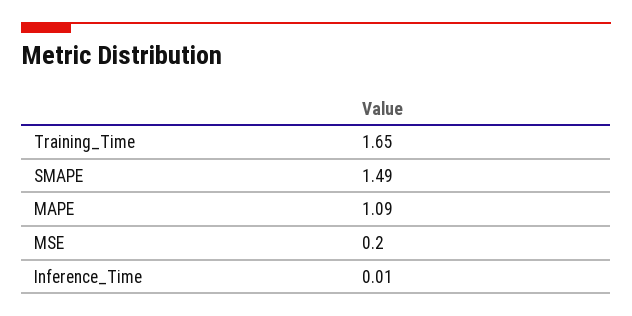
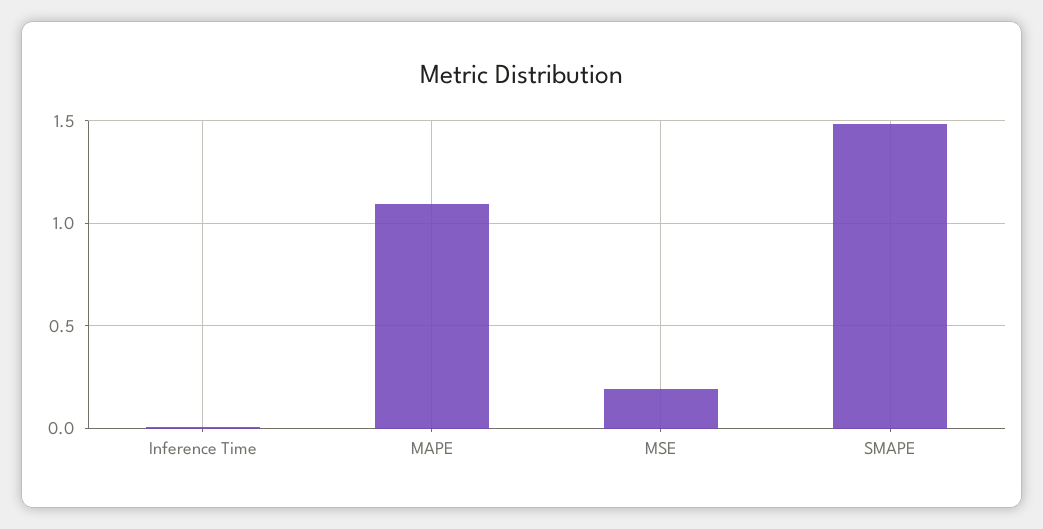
  {
-   "Training_Time": 1.65,
    "SMAPE": 1.49,
    "MAPE": 1.09,
    "MSE": 0.2,
    "Inference_Time": 0.01
  }

